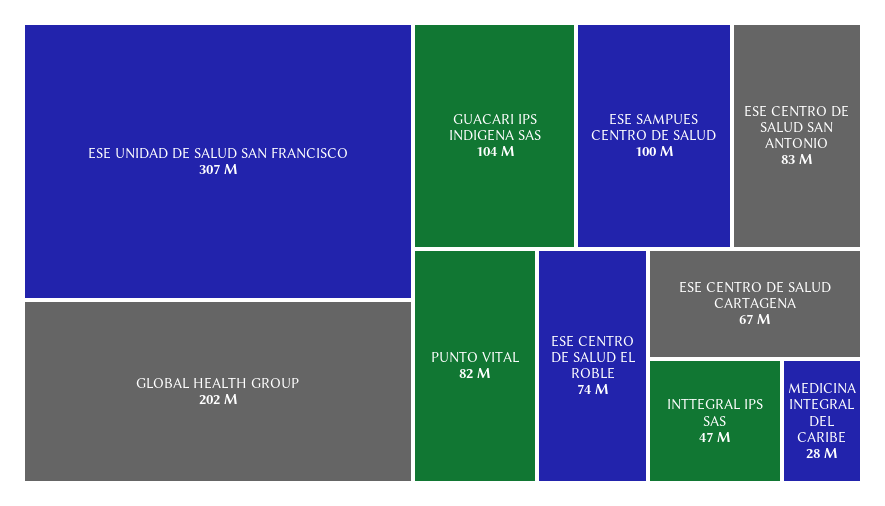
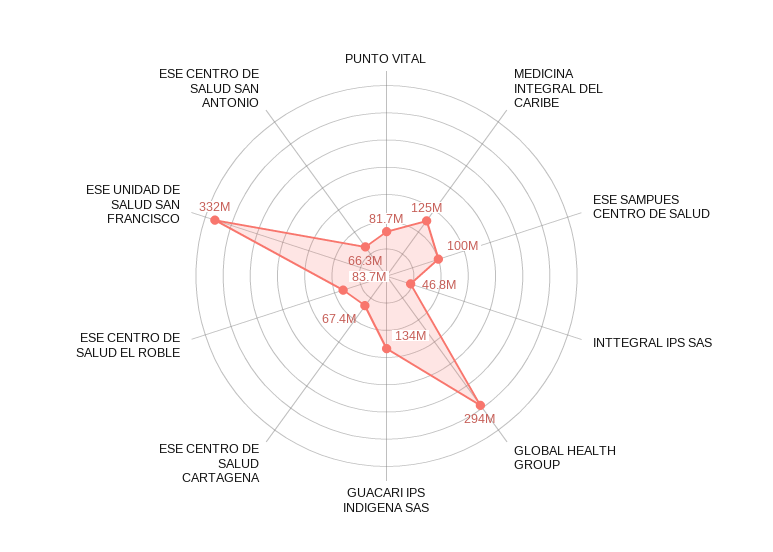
  {
-   "ESE UNIDAD DE SALUD SAN FRANCISCO": 307000000,
+   "ESE UNIDAD DE SALUD SAN FRANCISCO": 332000000,
-   "GLOBAL HEALTH GROUP": 202000000,
+   "GLOBAL HEALTH GROUP": 294000000,
-   "GUACARI IPS INDIGENA SAS": 104000000,
+   "GUACARI IPS INDIGENA SAS": 134000000,
    "ESE SAMPUES CENTRO DE SALUD": 100000000,
-   "ESE CENTRO DE SALUD SAN ANTONIO": 83000000,
+   "ESE CENTRO DE SALUD SAN ANTONIO": 66300000,
    "PUNTO VITAL": 81700000,
-   "ESE CENTRO DE SALUD EL ROBLE": 74000000,
+   "ESE CENTRO DE SALUD EL ROBLE": 83700000,
    "ESE CENTRO DE SALUD CARTAGENA": 67400000,
    "INTTEGRAL IPS SAS": 46800000,
-   "MEDICINA INTEGRAL DEL CARIBE": 28000000
+   "MEDICINA INTEGRAL DEL CARIBE": 125000000
  }

